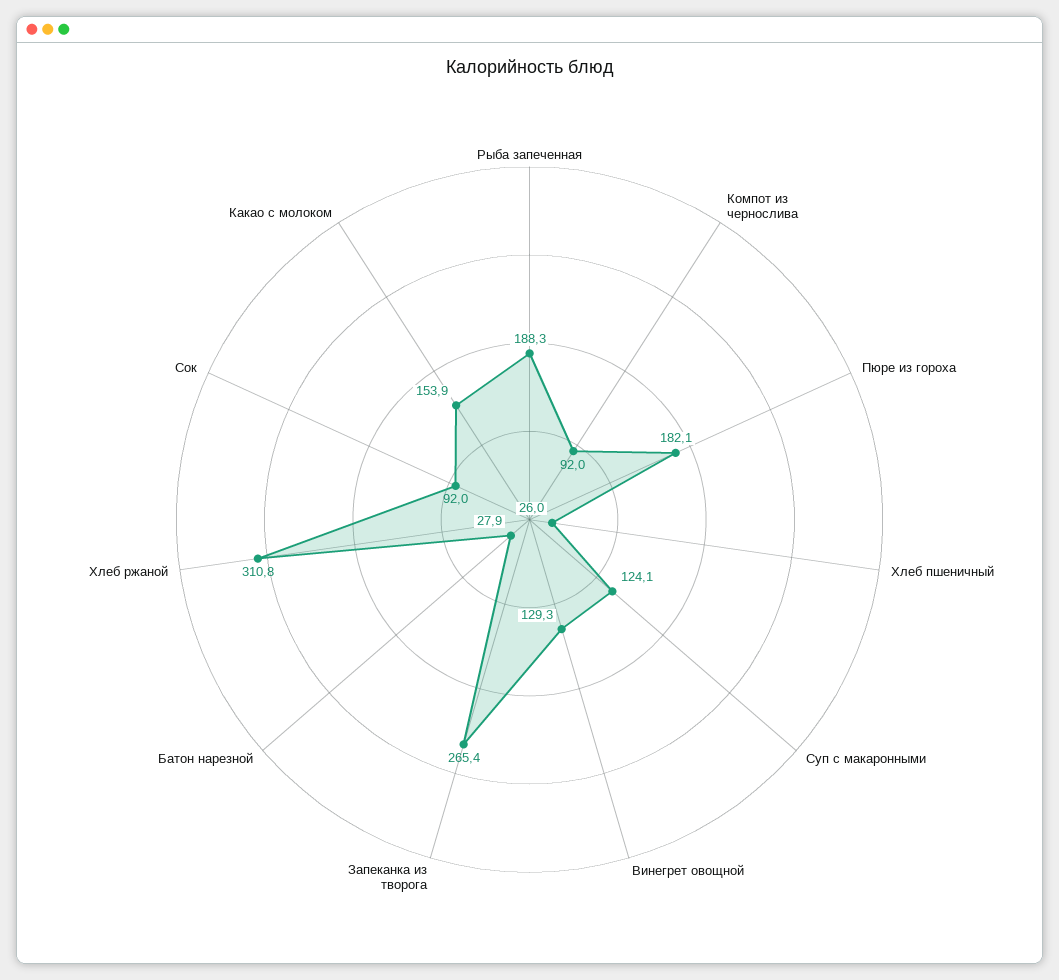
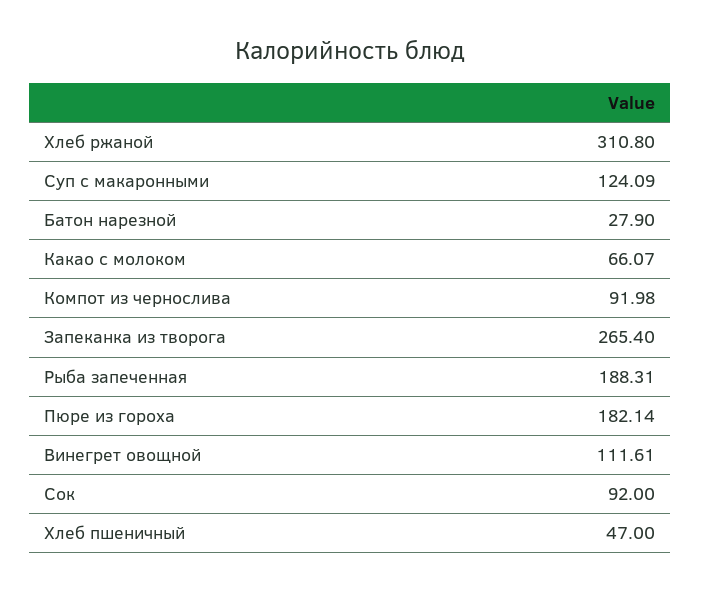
  {
    "Рыба запеченная": 188.31,
    "Компот из чернослива": 91.98,
    "Пюре из гороха": 182.14,
-   "Хлеб пшеничный": 26,
+   "Хлеб пшеничный": 47,
    "Суп с макаронными": 124.09,
-   "Винегрет овощной": 129.3,
+   "Винегрет овощной": 111.61,
    "Запеканка из творога": 265.4,
    "Батон нарезной": 27.9,
    "Хлеб ржаной": 310.8,
    "Сок": 92,
-   "Какао с молоком": 153.9
+   "Какао с молоком": 66.07
  }

